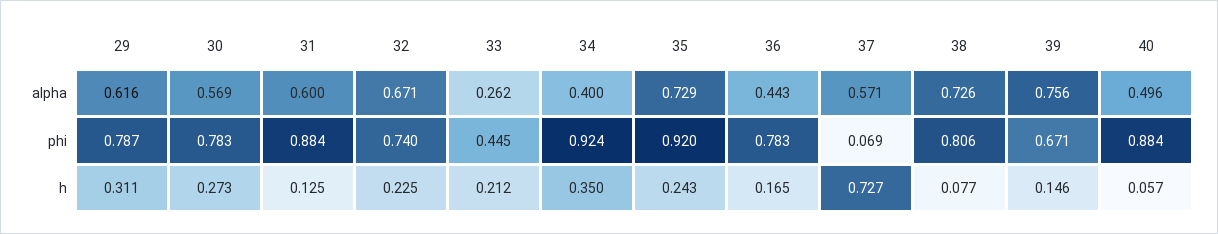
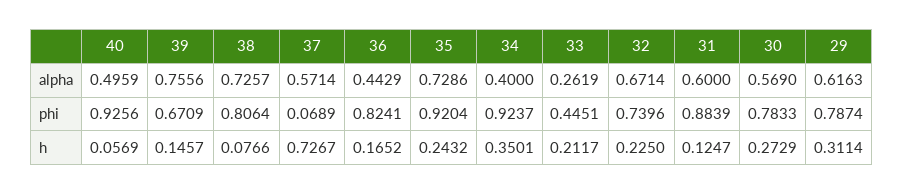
  {
    "29": {
      "alpha": 0.6163,
      "phi": 0.7874,
      "h": 0.3114
    },
    "30": {
      "alpha": 0.569,
      "phi": 0.7833,
      "h": 0.2729
    },
    "31": {
      "alpha": 0.6,
      "phi": 0.8839,
      "h": 0.1247
    },
    "32": {
      "alpha": 0.6714,
      "phi": 0.7396,
      "h": 0.225
    },
    "33": {
      "alpha": 0.2619,
      "phi": 0.4451,
      "h": 0.2117
    },
    "34": {
      "alpha": 0.4,
      "phi": 0.9237,
      "h": 0.3501
    },
    "35": {
      "alpha": 0.7286,
      "phi": 0.9204,
      "h": 0.2432
    },
    "36": {
      "alpha": 0.4429,
-     "phi": 0.783,
+     "phi": 0.8241,
      "h": 0.1652
    },
    "37": {
      "alpha": 0.5714,
      "phi": 0.0689,
      "h": 0.7267
    },
    "38": {
      "alpha": 0.7257,
      "phi": 0.8064,
      "h": 0.0766
    },
    "39": {
      "alpha": 0.7556,
      "phi": 0.6709,
      "h": 0.1457
    },
    "40": {
      "alpha": 0.4959,
-     "phi": 0.884,
+     "phi": 0.9256,
      "h": 0.0569
    }
  }

